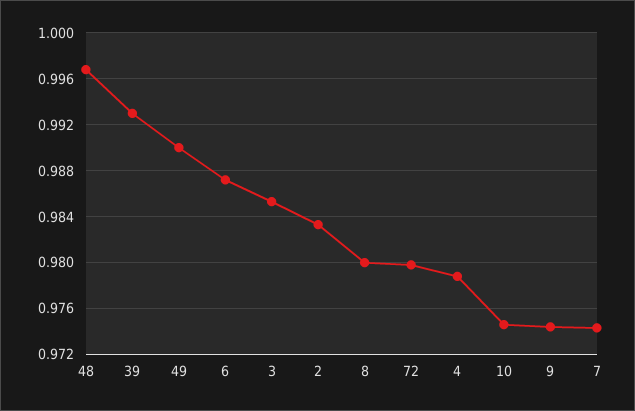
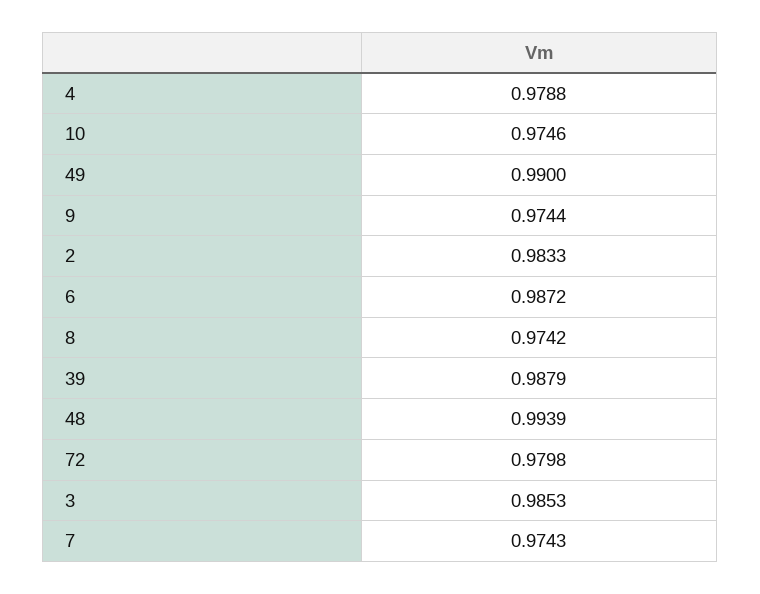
  {
-   "48": 0.997,
+   "48": 0.9939,
-   "39": 0.993,
+   "39": 0.9879,
    "49": 0.99,
    "6": 0.9872,
    "3": 0.9853,
    "2": 0.9833,
-   "8": 0.98,
+   "8": 0.9742,
    "72": 0.9798,
    "4": 0.9788,
    "10": 0.9746,
    "9": 0.9744,
    "7": 0.9743
  }

